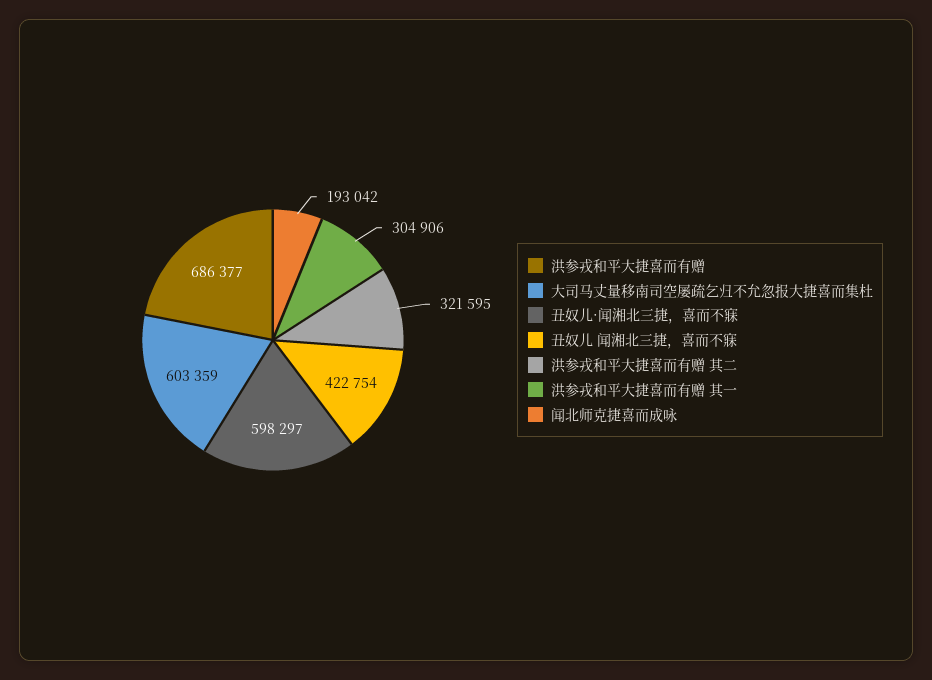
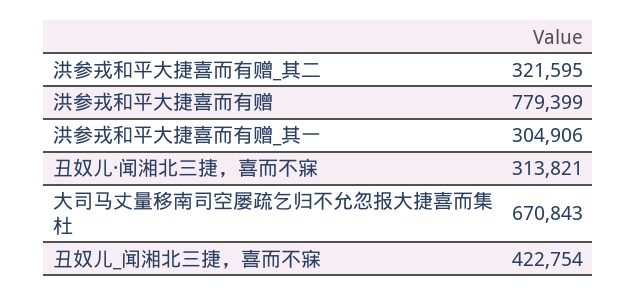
  {
-   "洪参戎和平大捷喜而有赠": 686377,
+   "洪参戎和平大捷喜而有赠": 779399,
-   "大司马丈量移南司空屡疏乞归不允忽报大捷喜而集杜": 603359,
+   "大司马丈量移南司空屡疏乞归不允忽报大捷喜而集杜": 670843,
-   "丑奴儿·闻湘北三捷，喜而不寐": 598297,
+   "丑奴儿·闻湘北三捷，喜而不寐": 313821,
    "丑奴儿 闻湘北三捷，喜而不寐": 422754,
    "洪参戎和平大捷喜而有赠 其二": 321595,
-   "洪参戎和平大捷喜而有赠 其一": 304906,
+   "洪参戎和平大捷喜而有赠 其一": 304906
-   "闻北师克捷喜而成咏": 193042
  }

